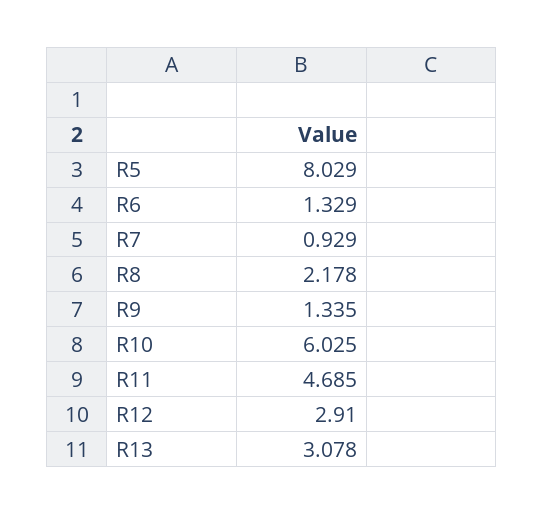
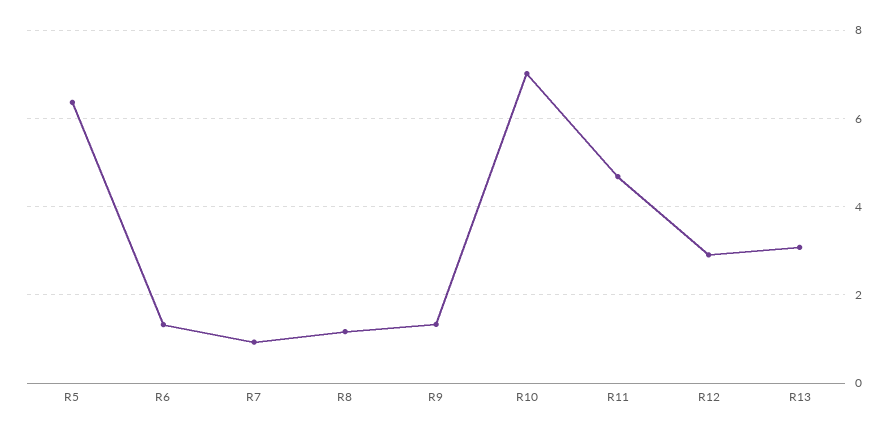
  {
-   "R5": 8.029,
+   "R5": 6.4,
    "R6": 1.329,
    "R7": 0.929,
-   "R8": 2.178,
+   "R8": 1.2,
    "R9": 1.335,
-   "R10": 6.025,
+   "R10": 7,
    "R11": 4.685,
    "R12": 2.91,
    "R13": 3.078
  }

